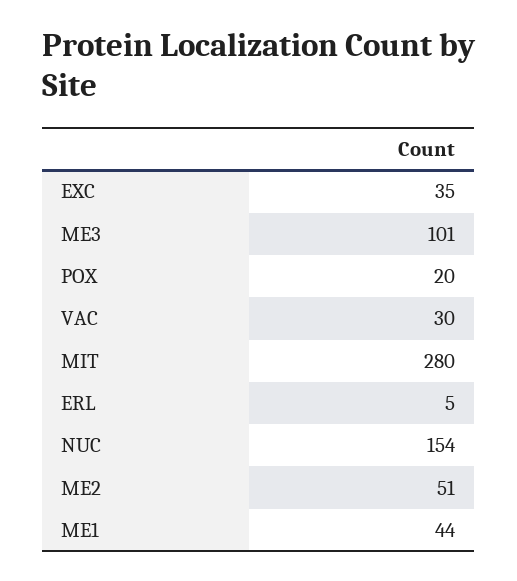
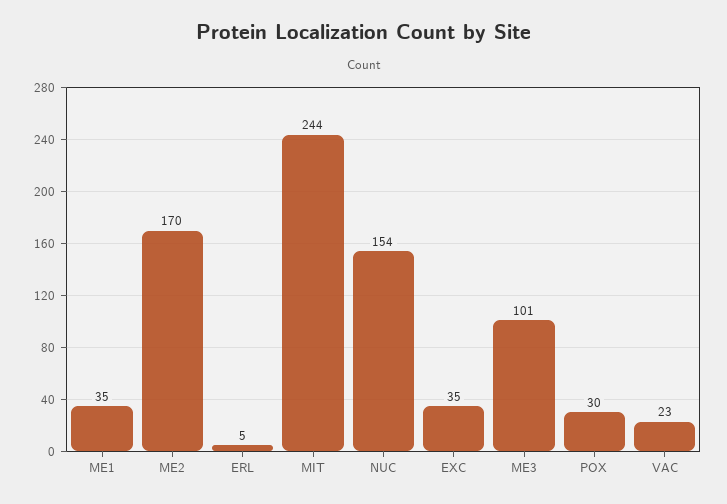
  {
    "EXC": 35,
    "ME3": 101,
-   "POX": 20,
+   "POX": 30,
-   "VAC": 30,
+   "VAC": 23,
-   "MIT": 280,
+   "MIT": 244,
    "ERL": 5,
    "NUC": 154,
-   "ME2": 51,
+   "ME2": 170,
-   "ME1": 44
+   "ME1": 35
  }

